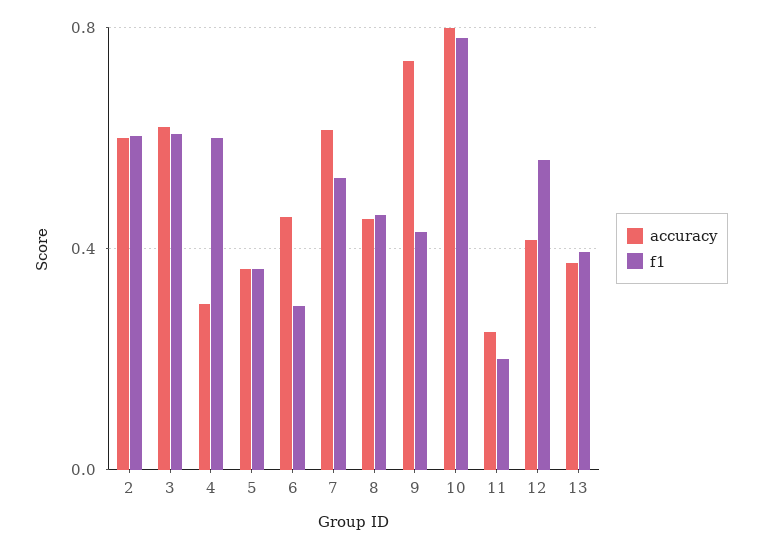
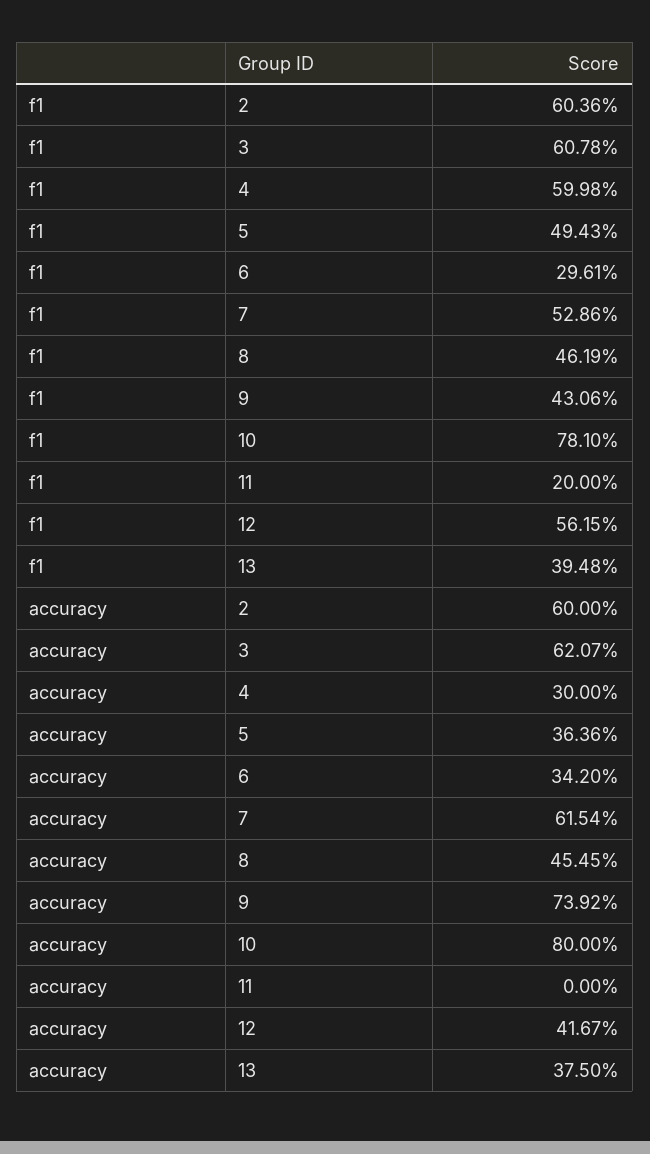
  {
    "accuracy": {
      "2": 0.6,
      "3": 0.6207,
      "4": 0.3,
      "5": 0.3636,
-     "6": 0.45,
+     "6": 0.342,
      "7": 0.6154,
      "8": 0.4545,
      "9": 0.7392,
      "10": 0.8,
-     "11": 0.25,
+     "11": 0,
      "12": 0.4167,
      "13": 0.375
    },
    "f1": {
      "2": 0.6036,
      "3": 0.6078,
      "4": 0.5998,
-     "5": 0.35,
+     "5": 0.4943,
      "6": 0.2961,
      "7": 0.5286,
      "8": 0.4619,
      "9": 0.4306,
      "10": 0.781,
      "11": 0.2,
      "12": 0.5615,
      "13": 0.3948
    }
  }

